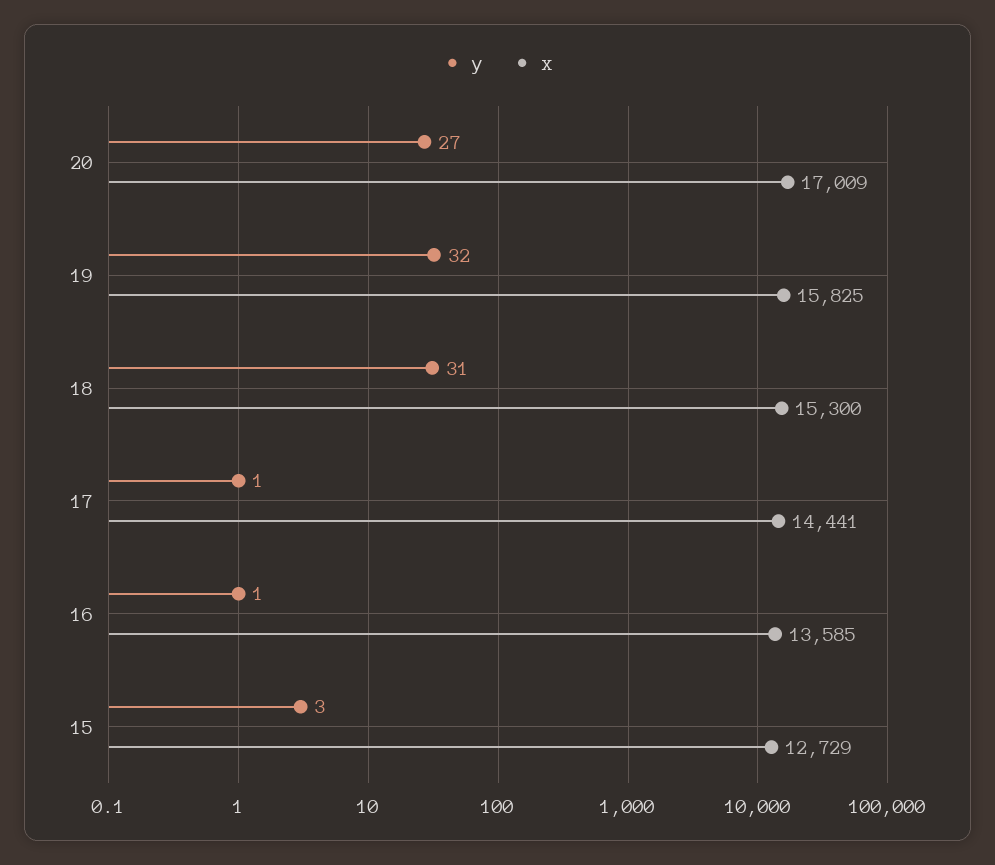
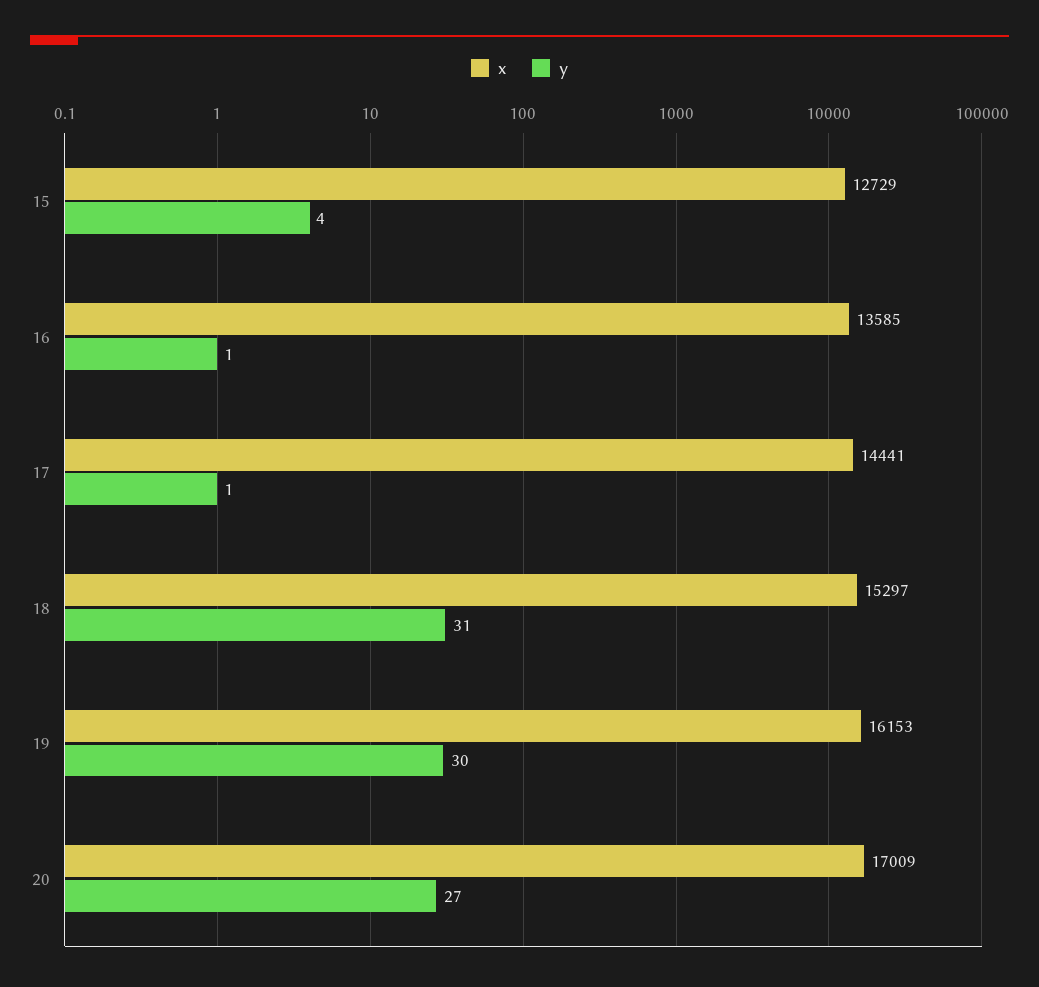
  {
    "y": {
      "20": 27,
-     "19": 32,
+     "19": 30,
      "18": 31,
      "17": 1,
      "16": 1,
-     "15": 3
+     "15": 4
    },
    "x": {
      "20": 17009,
-     "19": 15825,
+     "19": 16153,
-     "18": 15300,
+     "18": 15297,
      "17": 14441,
      "16": 13585,
      "15": 12729
    }
  }

